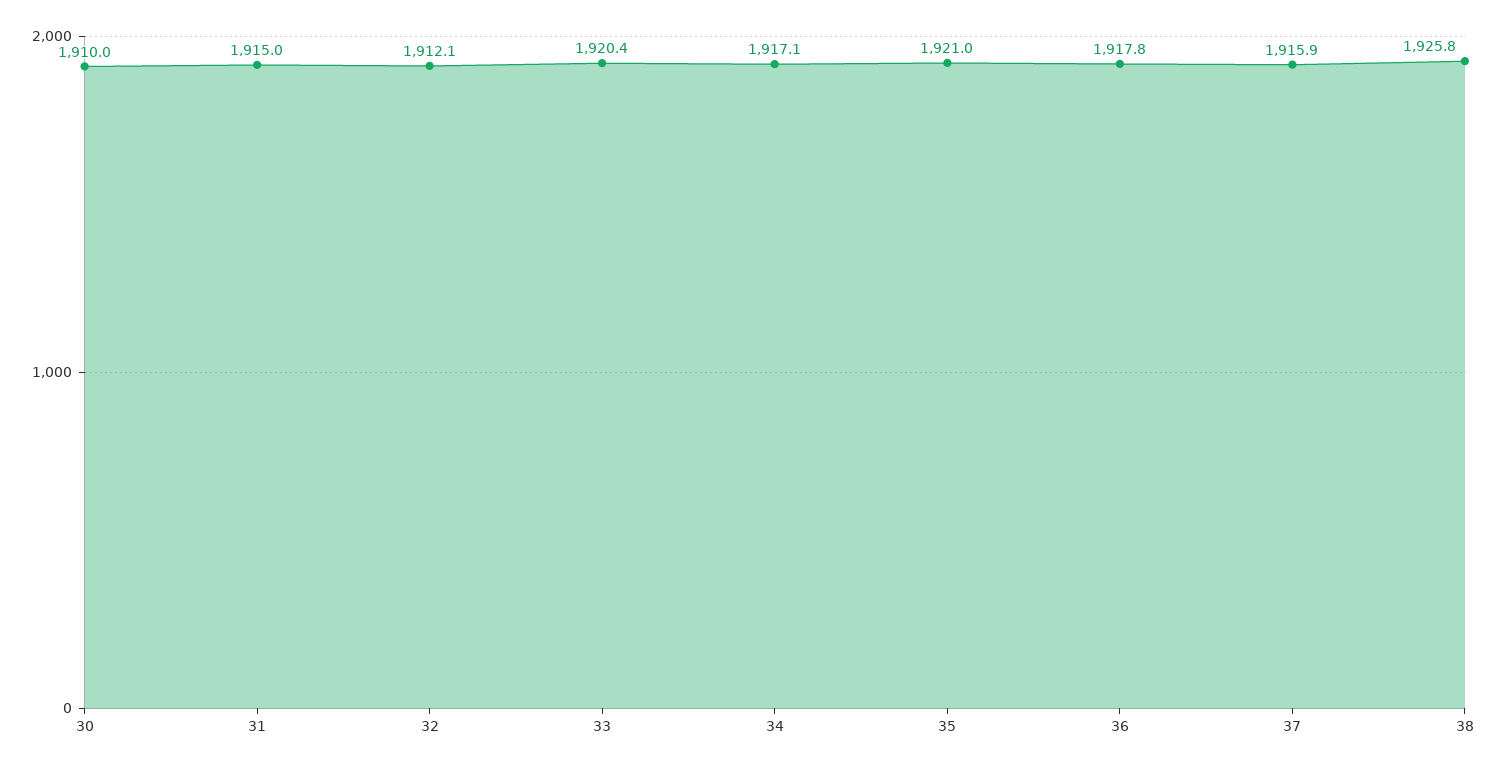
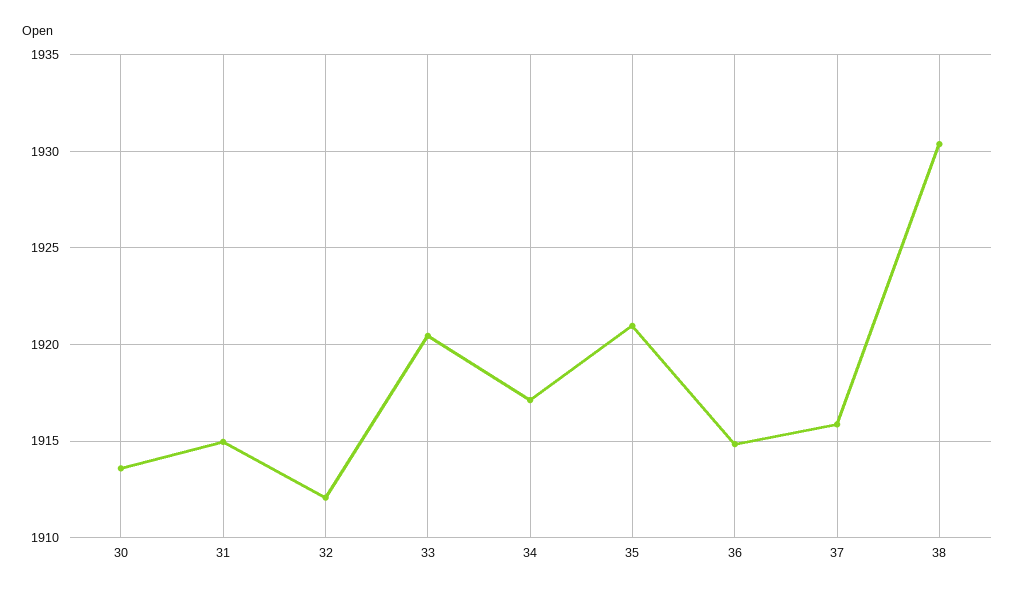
  {
-   "30": 1910,
+   "30": 1913.5,
    "31": 1915,
    "32": 1912.1,
    "33": 1920.4,
    "34": 1917.1,
    "35": 1921,
-   "36": 1917.8,
+   "36": 1915,
    "37": 1915.9,
-   "38": 1925.8
+   "38": 1930.5
  }

